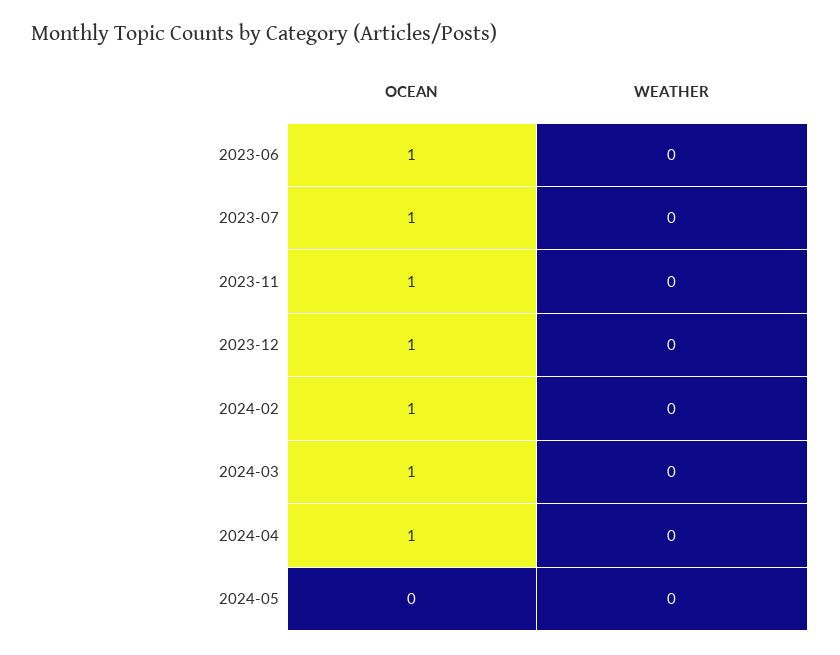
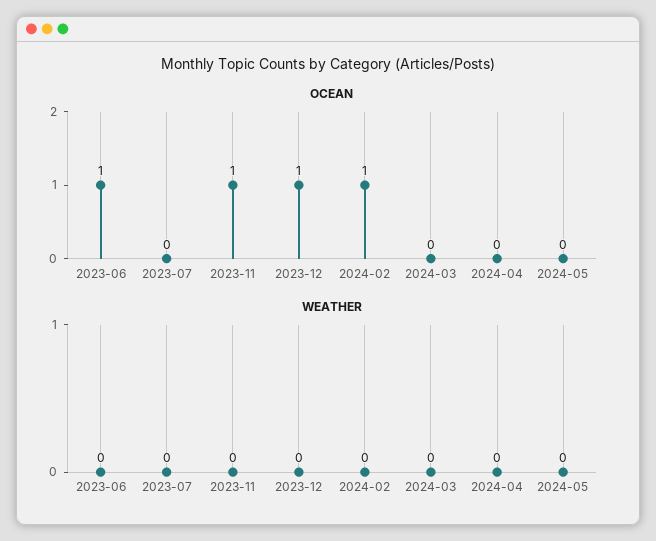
  {
    "OCEAN": {
      "2023-06": 1,
-     "2023-07": 1,
+     "2023-07": 0,
      "2023-11": 1,
      "2023-12": 1,
      "2024-02": 1,
-     "2024-03": 1,
+     "2024-03": 0,
-     "2024-04": 1,
+     "2024-04": 0,
      "2024-05": 0
    },
    "WEATHER": {
      "2023-06": 0,
      "2023-07": 0,
      "2023-11": 0,
      "2023-12": 0,
      "2024-02": 0,
      "2024-03": 0,
      "2024-04": 0,
      "2024-05": 0
    }
  }

